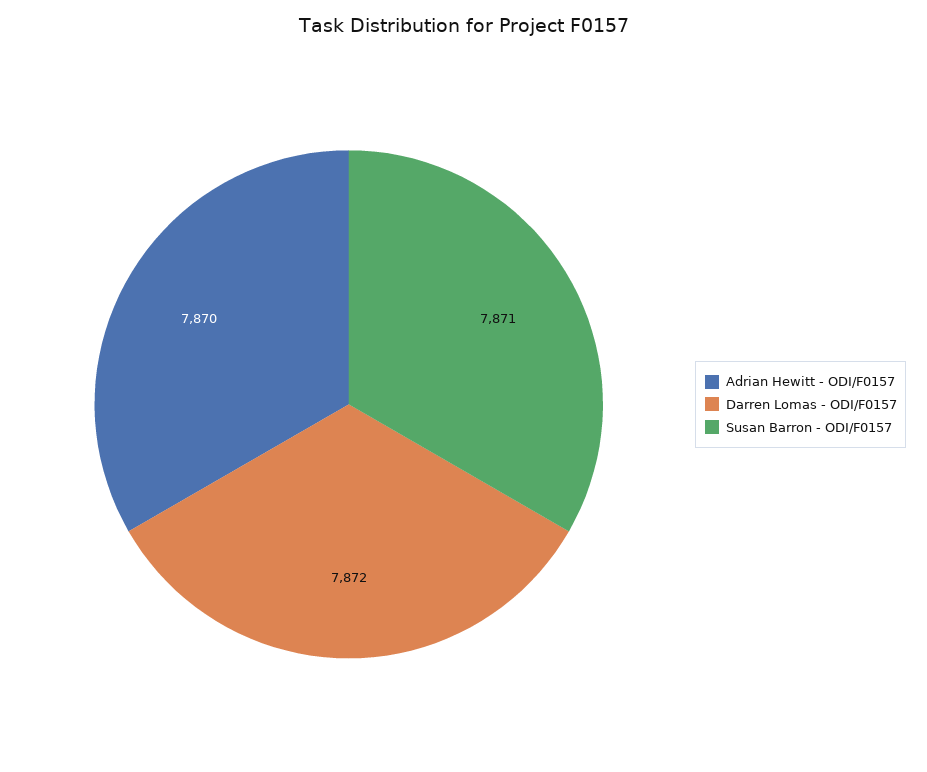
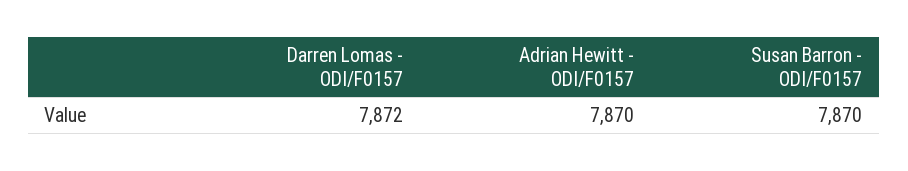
  {
    "Adrian Hewitt - ODI/F0157": 7870,
    "Darren Lomas - ODI/F0157": 7872,
-   "Susan Barron - ODI/F0157": 7871
+   "Susan Barron - ODI/F0157": 7870
  }

